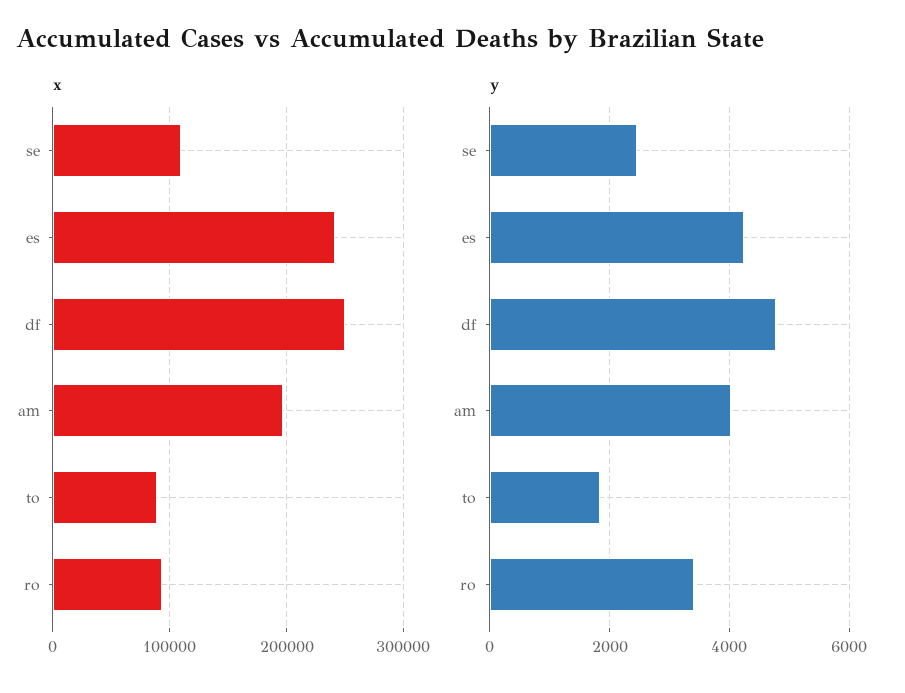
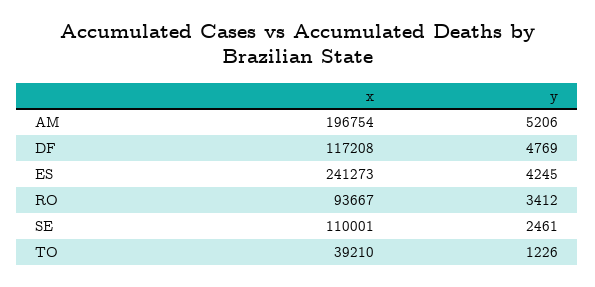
  {
    "x": {
      "se": 110001,
      "es": 241273,
-     "df": 250000,
+     "df": 117208,
      "am": 196754,
-     "to": 90000,
+     "to": 39210,
      "ro": 93667
    },
    "y": {
      "se": 2461,
      "es": 4245,
      "df": 4769,
-     "am": 4000,
+     "am": 5206,
-     "to": 1800,
+     "to": 1226,
      "ro": 3412
    }
  }

